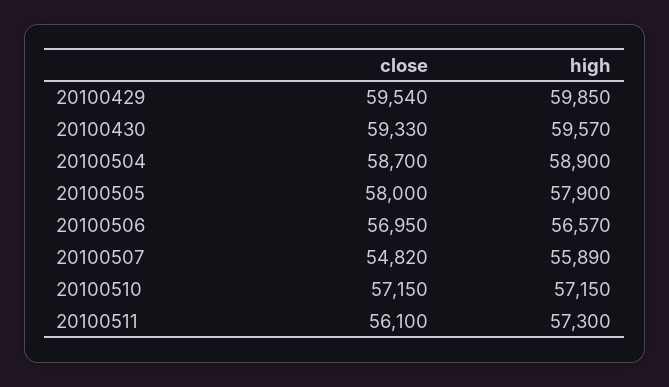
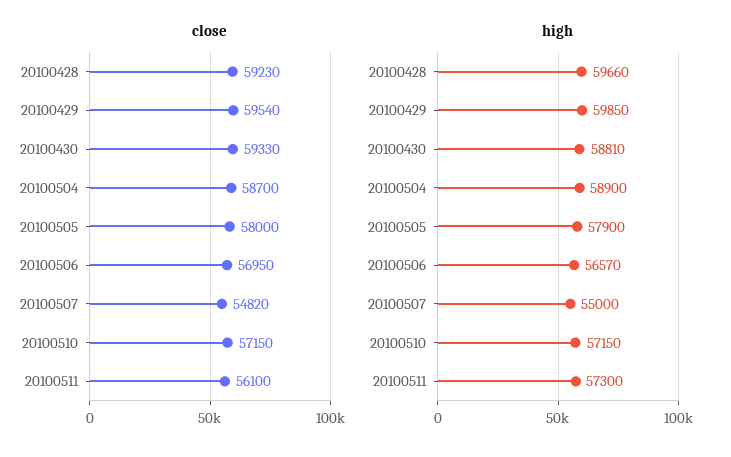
  {
    "close": {
      "20100429": 59540,
      "20100430": 59330,
      "20100504": 58700,
      "20100505": 58000,
      "20100506": 56950,
      "20100507": 54820,
      "20100510": 57150,
-     "20100511": 56100
+     "20100511": 56100,
+     "20100428": 59230
    },
    "high": {
      "20100429": 59850,
-     "20100430": 59570,
+     "20100430": 58810,
      "20100504": 58900,
      "20100505": 57900,
      "20100506": 56570,
-     "20100507": 55890,
+     "20100507": 55000,
      "20100510": 57150,
-     "20100511": 57300
+     "20100511": 57300,
+     "20100428": 59660
    }
  }

